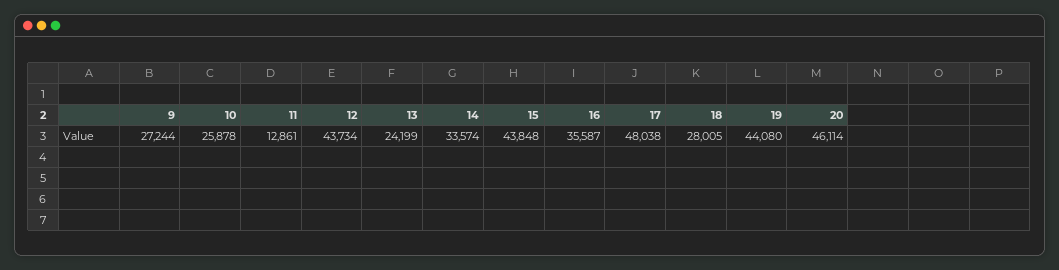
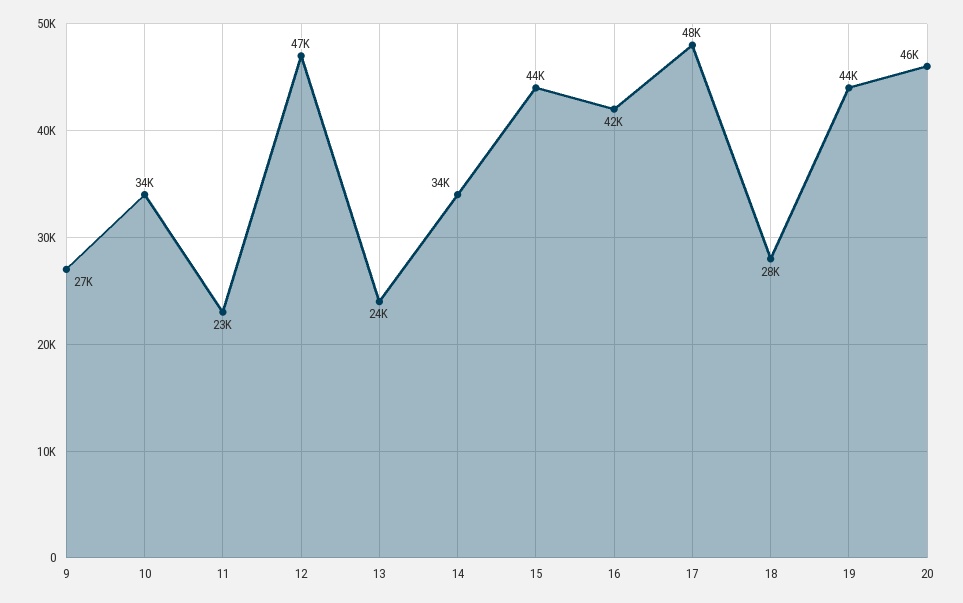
  {
    "9": 27244,
-   "10": 25878,
+   "10": 34000,
-   "11": 12861,
+   "11": 23000,
-   "12": 43734,
+   "12": 47000,
    "13": 24199,
    "14": 33574,
    "15": 43848,
-   "16": 35587,
+   "16": 42000,
    "17": 48038,
    "18": 28005,
    "19": 44080,
    "20": 46114
  }

